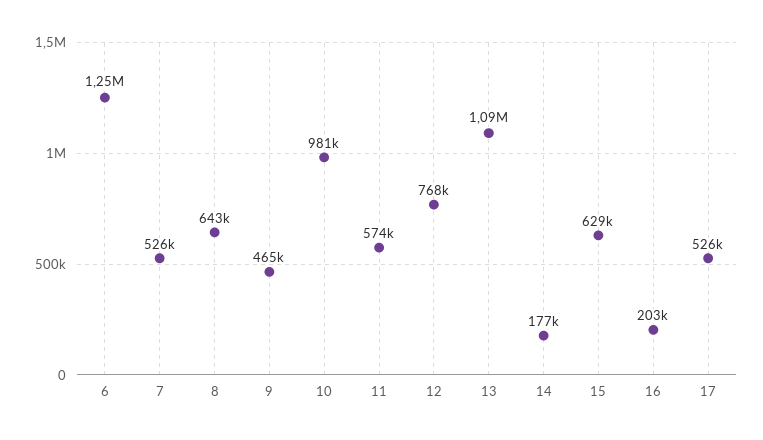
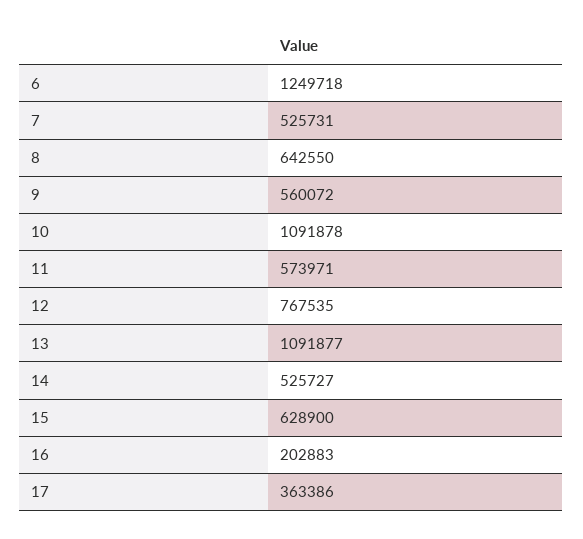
  {
    "6": 1249718,
    "7": 525731,
    "8": 642550,
-   "9": 465000,
+   "9": 560072,
-   "10": 981000,
+   "10": 1091878,
    "11": 573971,
    "12": 767535,
    "13": 1091877,
-   "14": 177000,
+   "14": 525727,
    "15": 628900,
    "16": 202883,
-   "17": 526000
+   "17": 363386
  }

